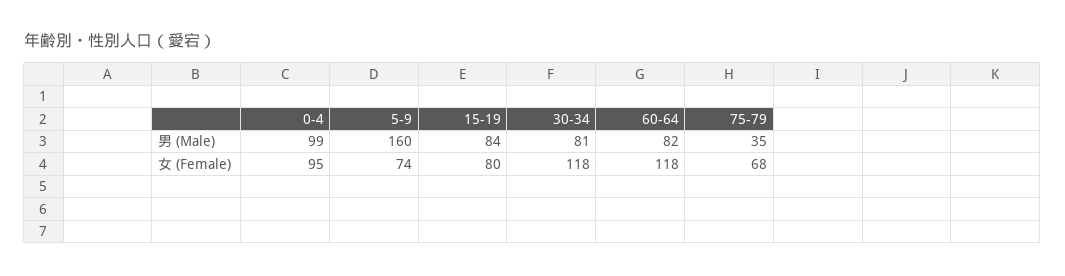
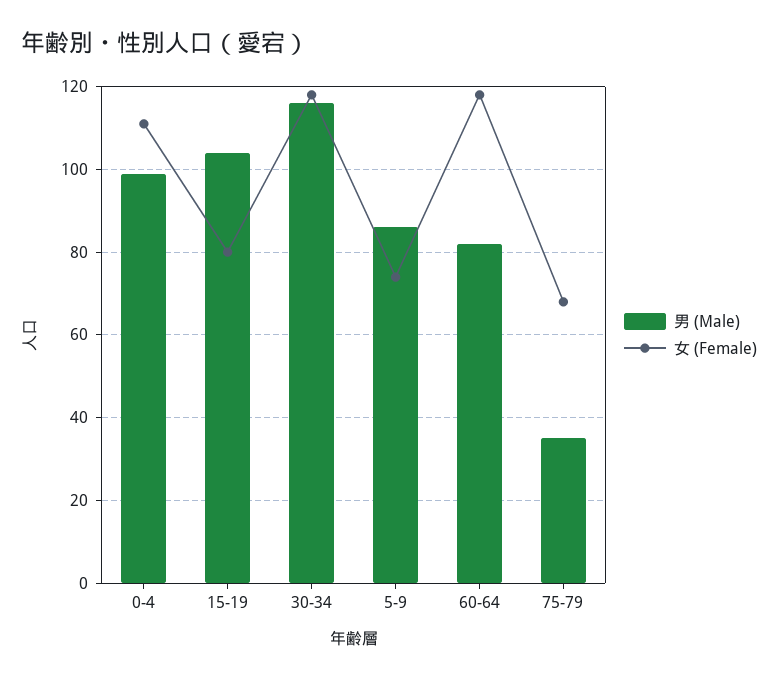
  {
    "男 (Male)": {
      "0-4": 99,
-     "5-9": 160,
+     "5-9": 85,
-     "15-19": 84,
+     "15-19": 105,
-     "30-34": 81,
+     "30-34": 115,
      "60-64": 82,
      "75-79": 35
    },
    "女 (Female)": {
-     "0-4": 95,
+     "0-4": 110,
      "5-9": 74,
      "15-19": 80,
      "30-34": 118,
      "60-64": 118,
      "75-79": 68
    }
  }

